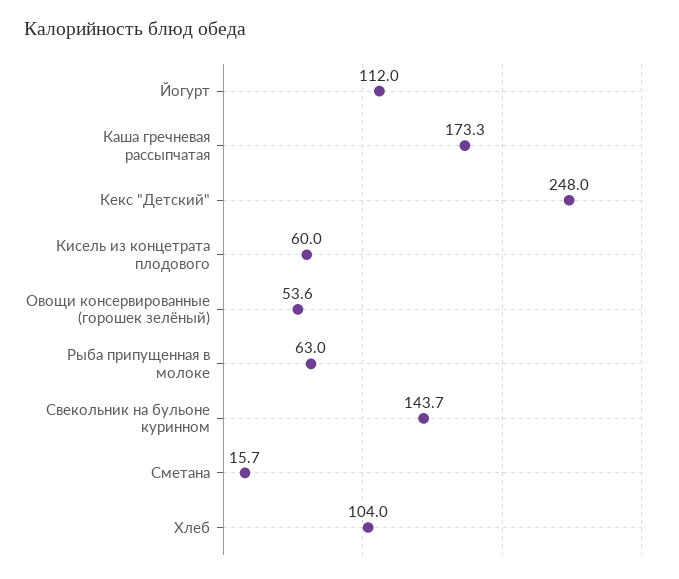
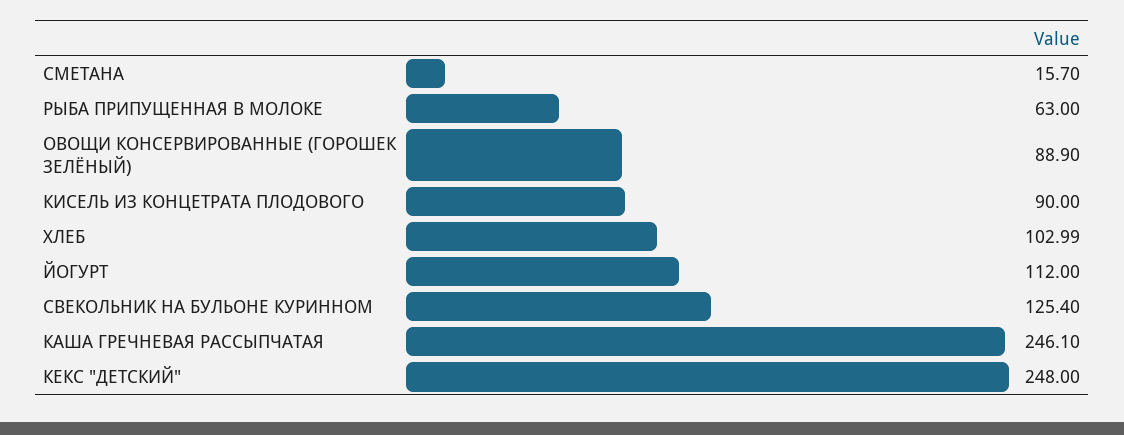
  {
    "Йогурт": 112,
-   "Каша гречневая рассыпчатая": 173.3,
+   "Каша гречневая рассыпчатая": 246.1,
    "Кекс \"Детский\"": 248,
-   "Кисель из концетрата плодового": 60,
+   "Кисель из концетрата плодового": 90,
-   "Овощи консервированные (горошек зелёный)": 53.6,
+   "Овощи консервированные (горошек зелёный)": 88.9,
    "Рыба припущенная в молоке": 63,
-   "Свекольник на бульоне куринном": 143.7,
+   "Свекольник на бульоне куринном": 125.4,
    "Сметана": 15.7,
-   "Хлеб": 104
+   "Хлеб": 102.99
  }

